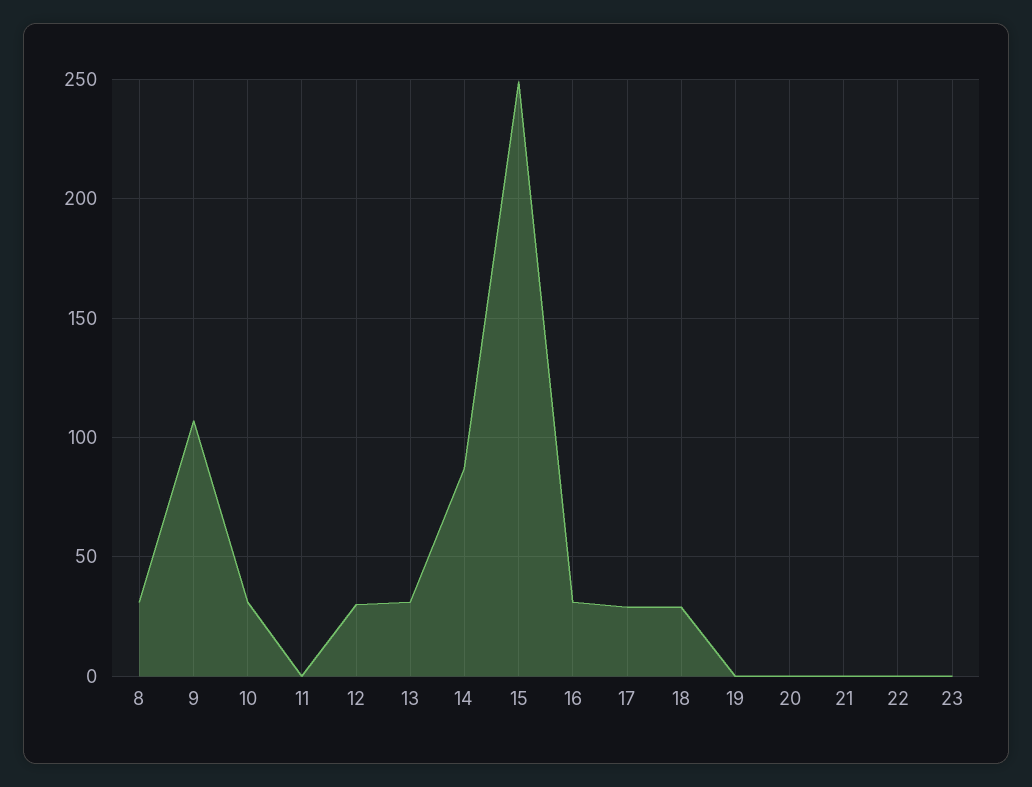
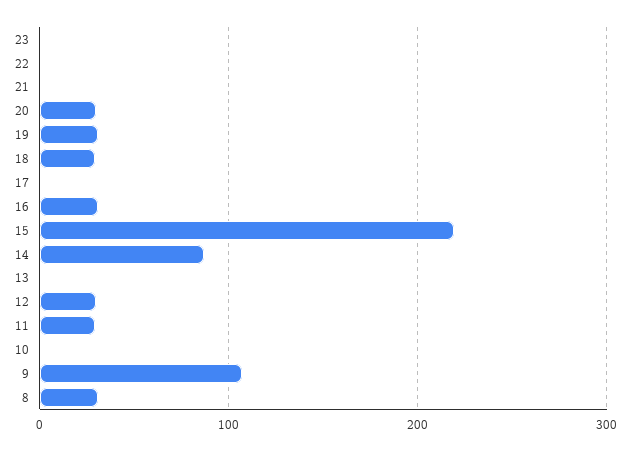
  {
    "8": 30,
    "9": 105,
-   "10": 30,
+   "10": 0,
-   "11": 0,
+   "11": 30,
    "12": 30,
-   "13": 30,
+   "13": 0,
    "14": 85,
-   "15": 250,
+   "15": 220,
    "16": 30,
-   "17": 30,
+   "17": 0,
    "18": 30,
-   "19": 0,
+   "19": 30,
-   "20": 0,
+   "20": 30,
    "21": 0,
    "22": 0,
    "23": 0
  }

